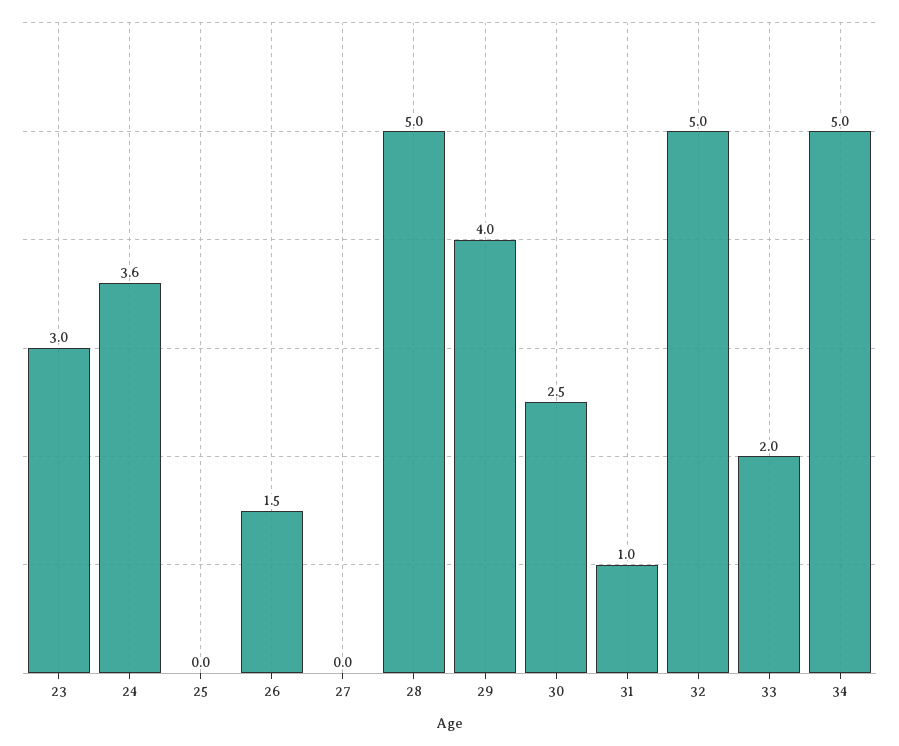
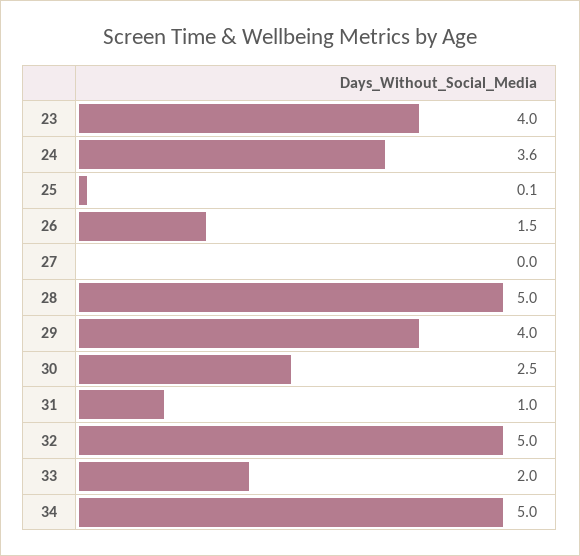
  {
-   "23": 3,
+   "23": 4,
    "24": 3.6,
-   "25": 0,
+   "25": 0.1,
    "26": 1.5,
    "27": 0,
    "28": 5,
    "29": 4,
    "30": 2.5,
    "31": 1,
    "32": 5,
    "33": 2,
    "34": 5
  }

